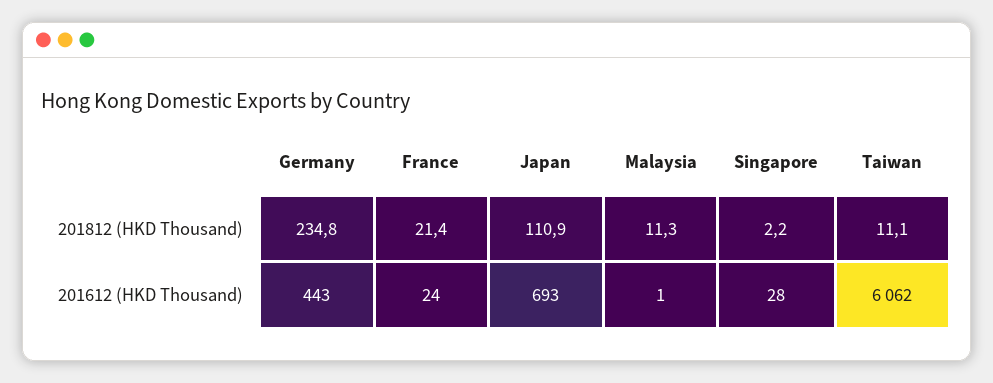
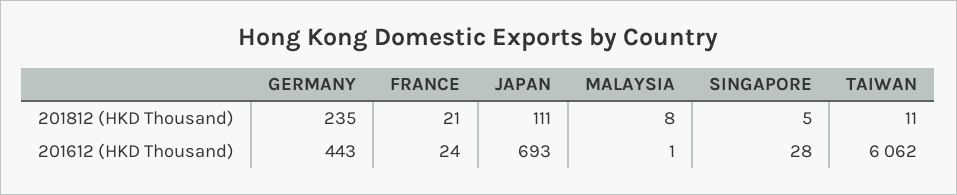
  {
    "Germany": {
      "201812 (HKD Thousand)": 234.8,
      "201612 (HKD Thousand)": 443
    },
    "France": {
      "201812 (HKD Thousand)": 21.4,
      "201612 (HKD Thousand)": 24
    },
    "Japan": {
      "201812 (HKD Thousand)": 110.9,
      "201612 (HKD Thousand)": 693
    },
    "Malaysia": {
-     "201812 (HKD Thousand)": 11.3,
+     "201812 (HKD Thousand)": 8,
      "201612 (HKD Thousand)": 1
    },
    "Singapore": {
-     "201812 (HKD Thousand)": 2.2,
+     "201812 (HKD Thousand)": 5,
      "201612 (HKD Thousand)": 28
    },
    "Taiwan": {
      "201812 (HKD Thousand)": 11.1,
      "201612 (HKD Thousand)": 6062
    }
  }

